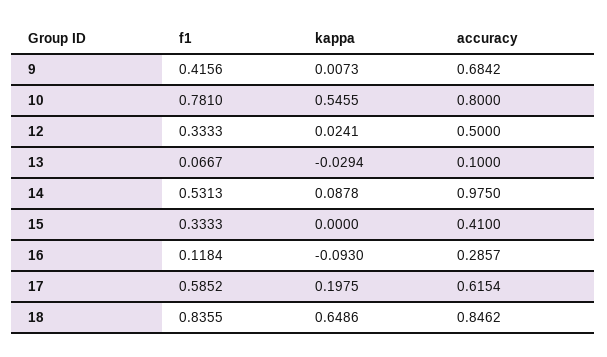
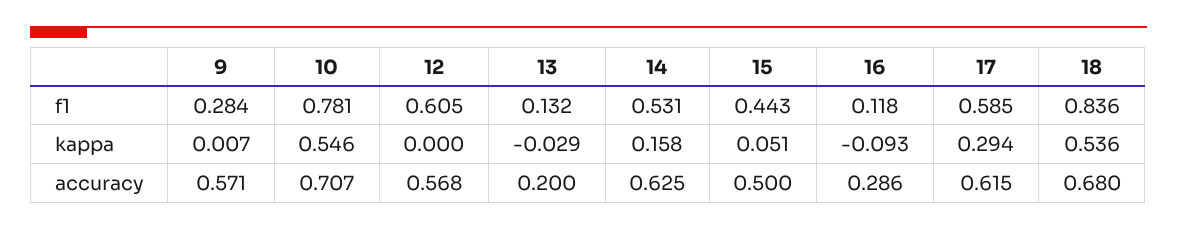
  {
    "f1": {
-     "9": 0.4156,
+     "9": 0.284,
      "10": 0.781,
-     "12": 0.3333,
+     "12": 0.605,
-     "13": 0.0667,
+     "13": 0.132,
      "14": 0.5313,
-     "15": 0.3333,
+     "15": 0.443,
      "16": 0.1184,
      "17": 0.5852,
      "18": 0.8355
    },
    "kappa": {
      "9": 0.0073,
      "10": 0.5455,
-     "12": 0.0241,
+     "12": 0,
      "13": -0.0294,
-     "14": 0.0878,
+     "14": 0.158,
-     "15": 0,
+     "15": 0.051,
      "16": -0.093,
-     "17": 0.1975,
+     "17": 0.294,
-     "18": 0.6486
+     "18": 0.536
    },
    "accuracy": {
-     "9": 0.6842,
+     "9": 0.571,
-     "10": 0.8,
+     "10": 0.707,
-     "12": 0.5,
+     "12": 0.568,
-     "13": 0.1,
+     "13": 0.2,
-     "14": 0.975,
+     "14": 0.625,
-     "15": 0.41,
+     "15": 0.5,
      "16": 0.2857,
      "17": 0.6154,
-     "18": 0.8462
+     "18": 0.68
    }
  }

